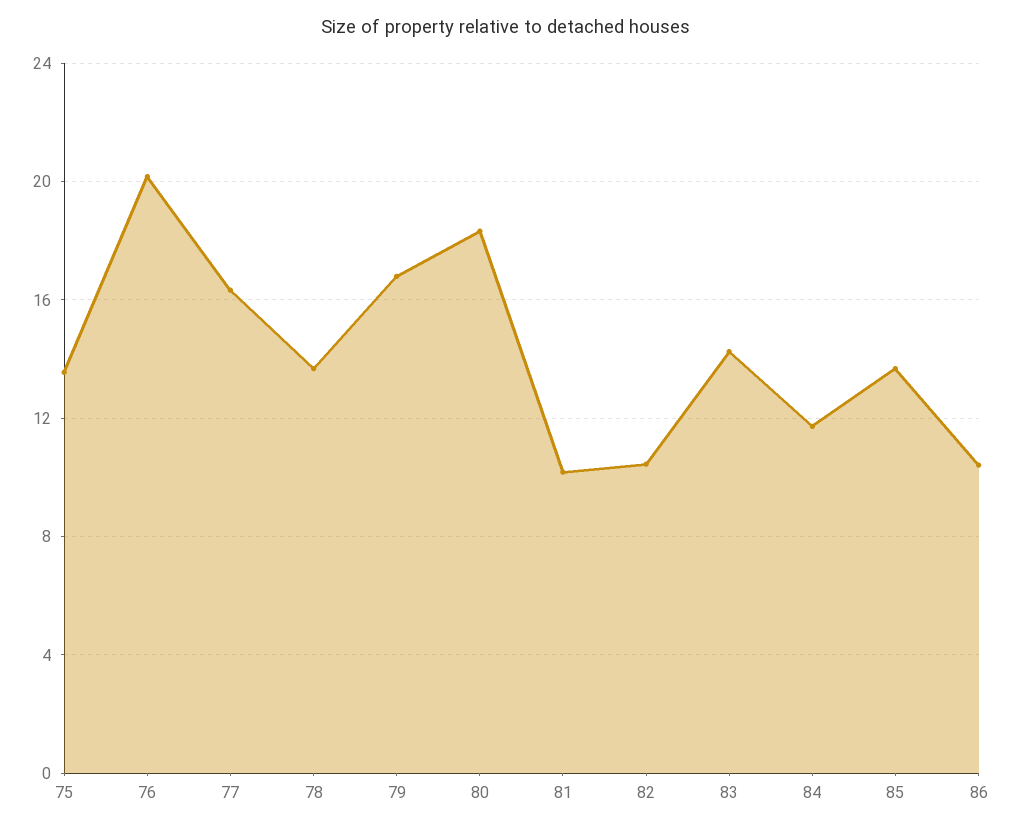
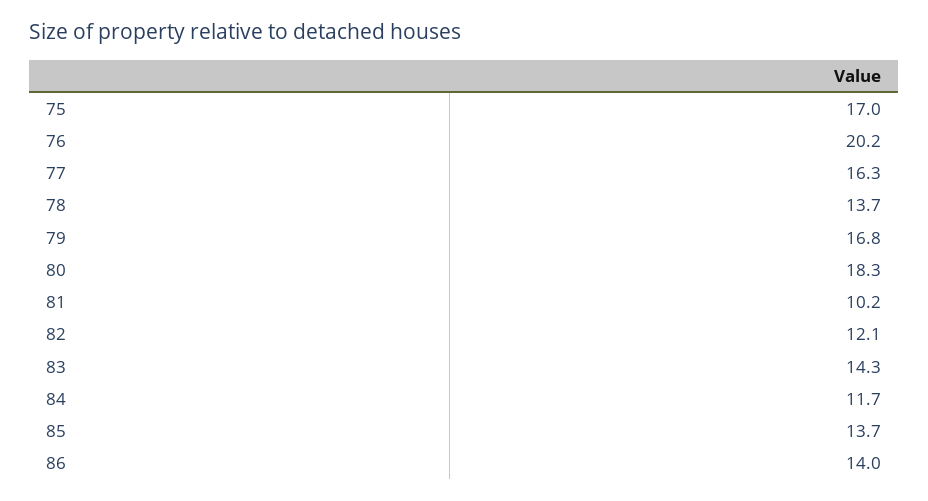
  {
-   "75": 13.5,
+   "75": 17,
    "76": 20.2,
    "77": 16.3,
    "78": 13.7,
    "79": 16.8,
    "80": 18.3,
    "81": 10.2,
-   "82": 10.5,
+   "82": 12.1,
    "83": 14.3,
    "84": 11.7,
    "85": 13.7,
-   "86": 10.5
+   "86": 14
  }

